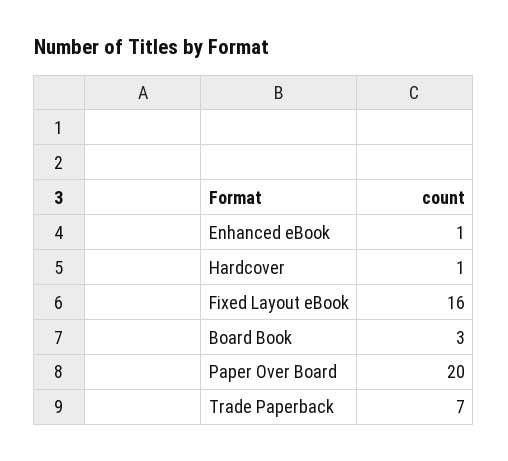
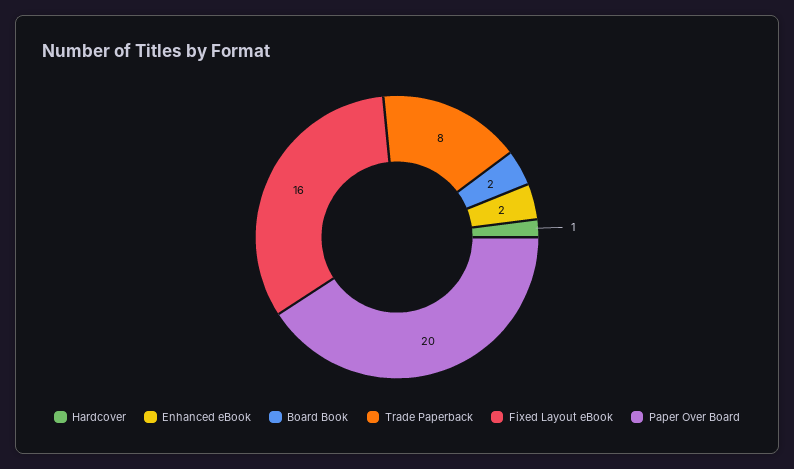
  {
-   "Enhanced eBook": 1,
+   "Enhanced eBook": 2,
    "Hardcover": 1,
    "Fixed Layout eBook": 16,
-   "Board Book": 3,
+   "Board Book": 2,
    "Paper Over Board": 20,
-   "Trade Paperback": 7
+   "Trade Paperback": 8
  }

